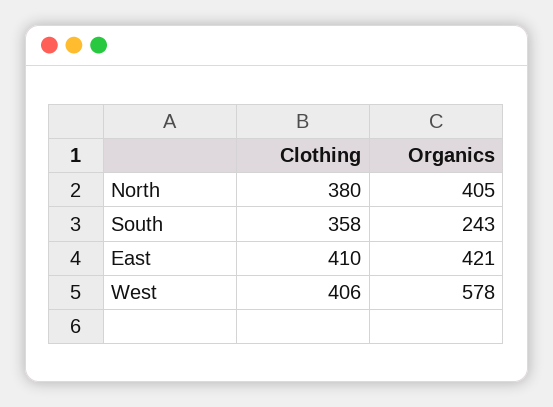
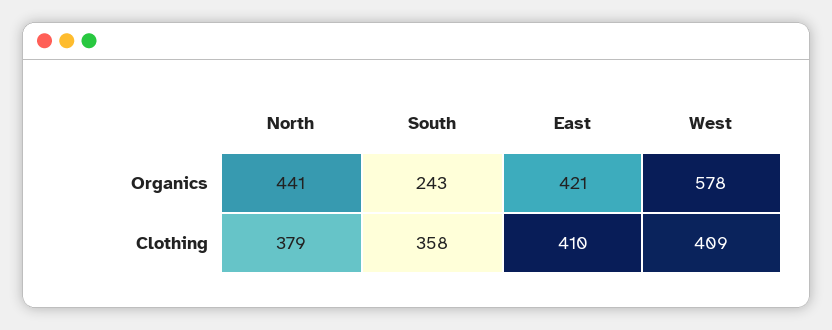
  {
    "Clothing": {
-     "North": 380,
+     "North": 379,
      "South": 358,
      "East": 410,
-     "West": 406
+     "West": 409
    },
    "Organics": {
-     "North": 405,
+     "North": 441,
      "South": 243,
      "East": 421,
      "West": 578
    }
  }

